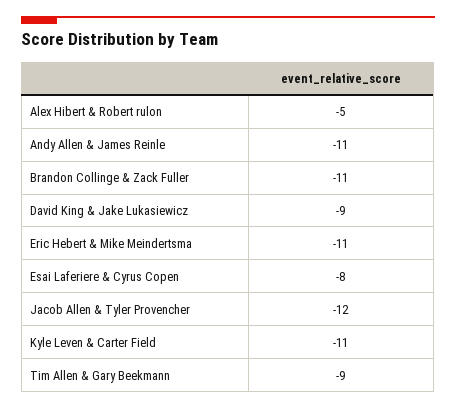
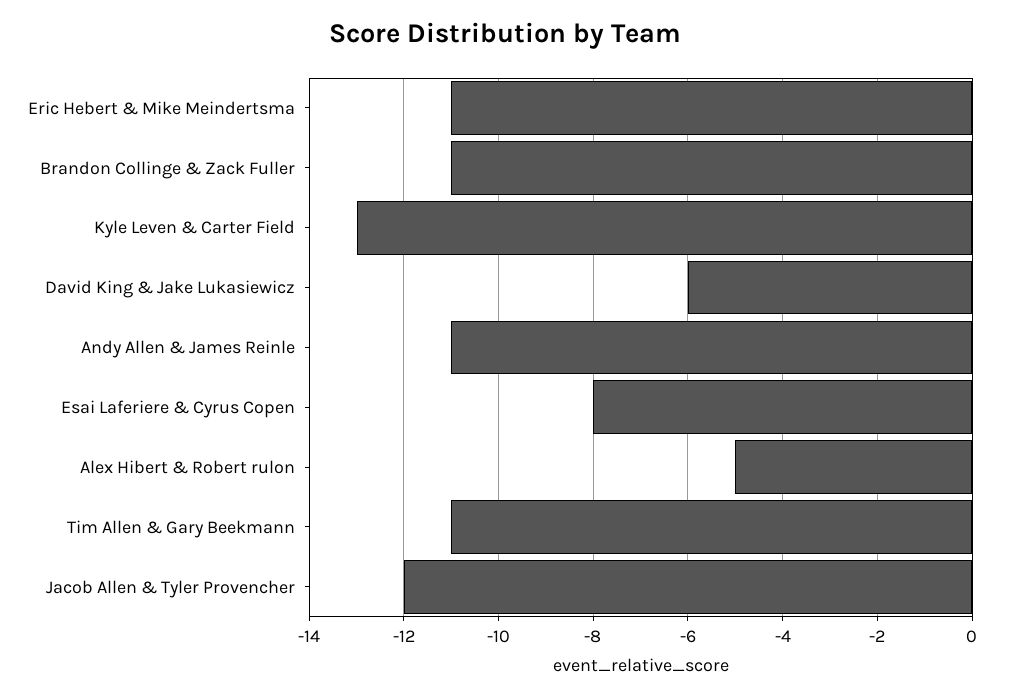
  {
    "Alex Hibert & Robert rulon": -5,
    "Andy Allen & James Reinle": -11,
    "Brandon Collinge & Zack Fuller": -11,
-   "David King & Jake Lukasiewicz": -9,
+   "David King & Jake Lukasiewicz": -6,
    "Eric Hebert & Mike Meindertsma": -11,
    "Esai Laferiere & Cyrus Copen": -8,
    "Jacob Allen & Tyler Provencher": -12,
-   "Kyle Leven & Carter Field": -11,
+   "Kyle Leven & Carter Field": -13,
-   "Tim Allen & Gary Beekmann": -9
+   "Tim Allen & Gary Beekmann": -11
  }

